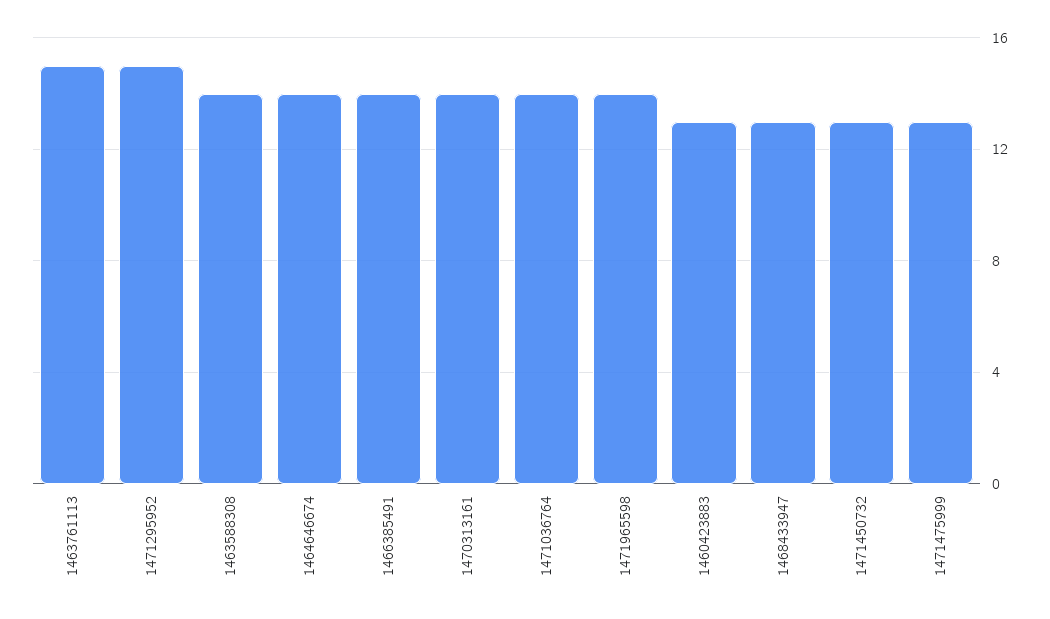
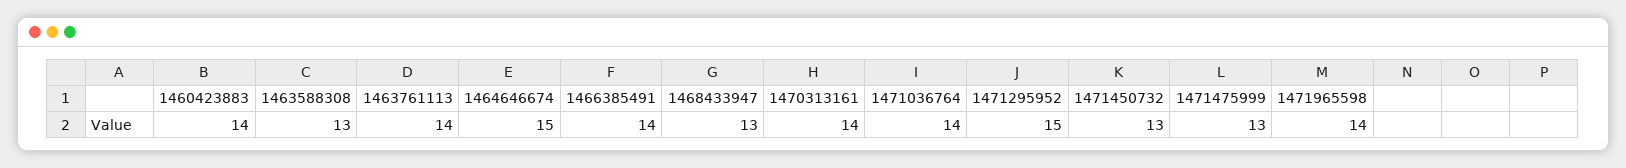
  {
-   "1463761113": 15,
+   "1463761113": 14,
    "1471295952": 15,
-   "1463588308": 14,
+   "1463588308": 13,
-   "1464646674": 14,
+   "1464646674": 15,
    "1466385491": 14,
    "1470313161": 14,
    "1471036764": 14,
    "1471965598": 14,
-   "1460423883": 13,
+   "1460423883": 14,
    "1468433947": 13,
    "1471450732": 13,
    "1471475999": 13
  }

